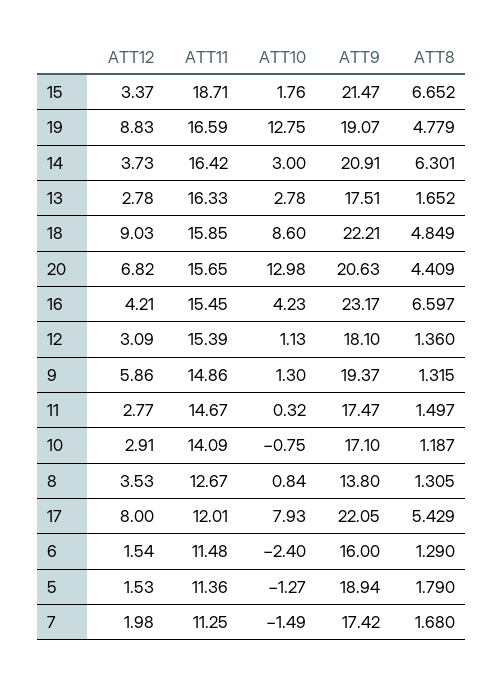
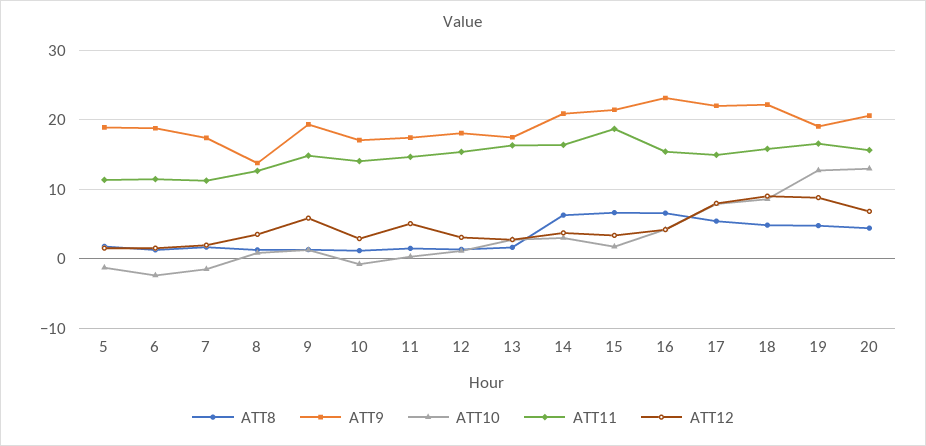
  {
    "ATT12": {
      "15": 3.37,
      "19": 8.83,
      "14": 3.73,
      "13": 2.78,
      "18": 9.03,
      "20": 6.82,
      "16": 4.21,
      "12": 3.09,
      "9": 5.86,
-     "11": 2.77,
+     "11": 5,
      "10": 2.91,
      "8": 3.53,
      "17": 8,
      "6": 1.54,
      "5": 1.53,
      "7": 1.98
    },
    "ATT11": {
      "15": 18.71,
      "19": 16.59,
      "14": 16.42,
      "13": 16.33,
      "18": 15.85,
      "20": 15.65,
      "16": 15.45,
      "12": 15.39,
      "9": 14.86,
      "11": 14.67,
      "10": 14.09,
      "8": 12.67,
-     "17": 12.01,
+     "17": 15,
      "6": 11.48,
      "5": 11.36,
      "7": 11.25
    },
    "ATT10": {
      "15": 1.76,
      "19": 12.75,
      "14": 3,
      "13": 2.78,
      "18": 8.6,
      "20": 12.98,
      "16": 4.23,
      "12": 1.13,
      "9": 1.3,
      "11": 0.32,
      "10": -0.75,
      "8": 0.84,
      "17": 7.93,
      "6": -2.4,
      "5": -1.27,
      "7": -1.49
    },
    "ATT9": {
      "15": 21.47,
      "19": 19.07,
      "14": 20.91,
      "13": 17.51,
      "18": 22.21,
      "20": 20.63,
      "16": 23.17,
      "12": 18.1,
      "9": 19.37,
      "11": 17.47,
      "10": 17.1,
      "8": 13.8,
      "17": 22.05,
-     "6": 16,
+     "6": 19,
      "5": 18.94,
      "7": 17.42
    },
    "ATT8": {
      "15": 6.652,
      "19": 4.779,
      "14": 6.301,
      "13": 1.652,
      "18": 4.849,
      "20": 4.409,
      "16": 6.597,
      "12": 1.36,
      "9": 1.315,
      "11": 1.497,
      "10": 1.187,
      "8": 1.305,
      "17": 5.429,
      "6": 1.29,
      "5": 1.79,
      "7": 1.68
    }
  }

